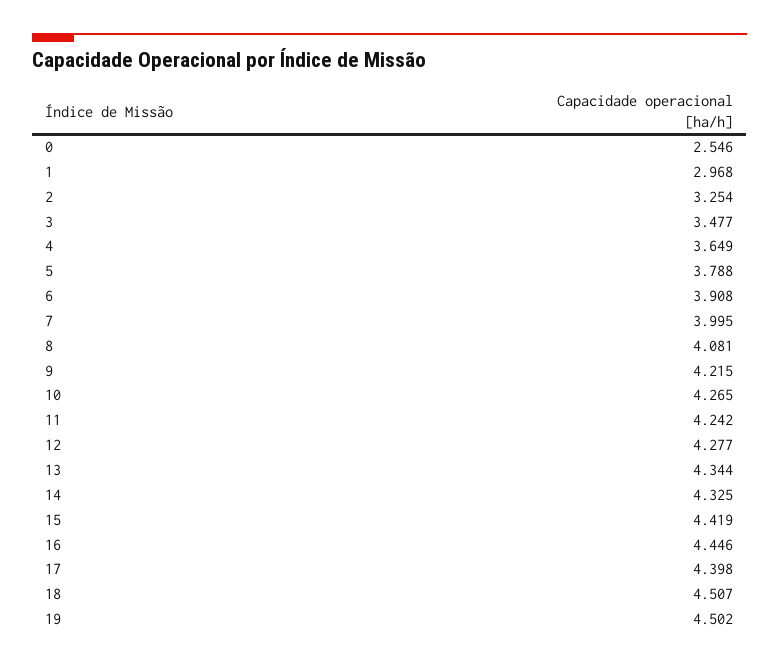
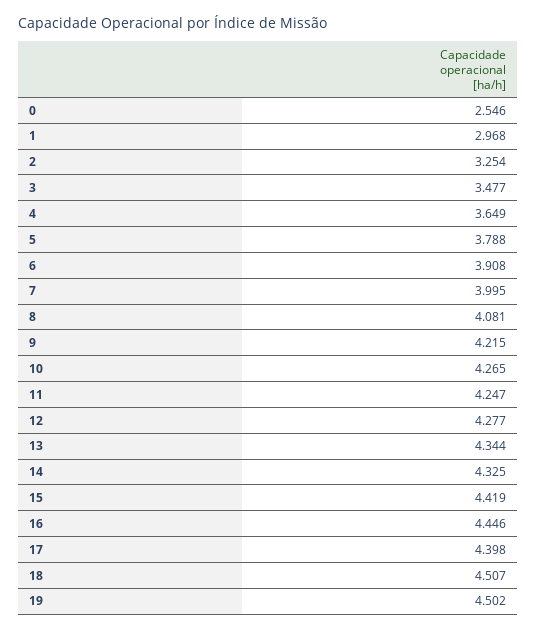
  {
    "0": 2.546,
    "1": 2.968,
    "2": 3.254,
    "3": 3.477,
    "4": 3.649,
    "5": 3.788,
    "6": 3.908,
    "7": 3.995,
    "8": 4.081,
    "9": 4.215,
    "10": 4.265,
-   "11": 4.242,
+   "11": 4.247,
    "12": 4.277,
    "13": 4.344,
    "14": 4.325,
    "15": 4.419,
    "16": 4.446,
    "17": 4.398,
    "18": 4.507,
    "19": 4.502
  }

